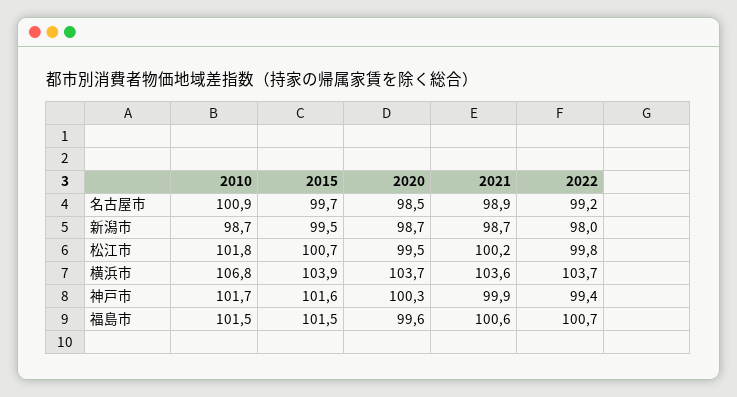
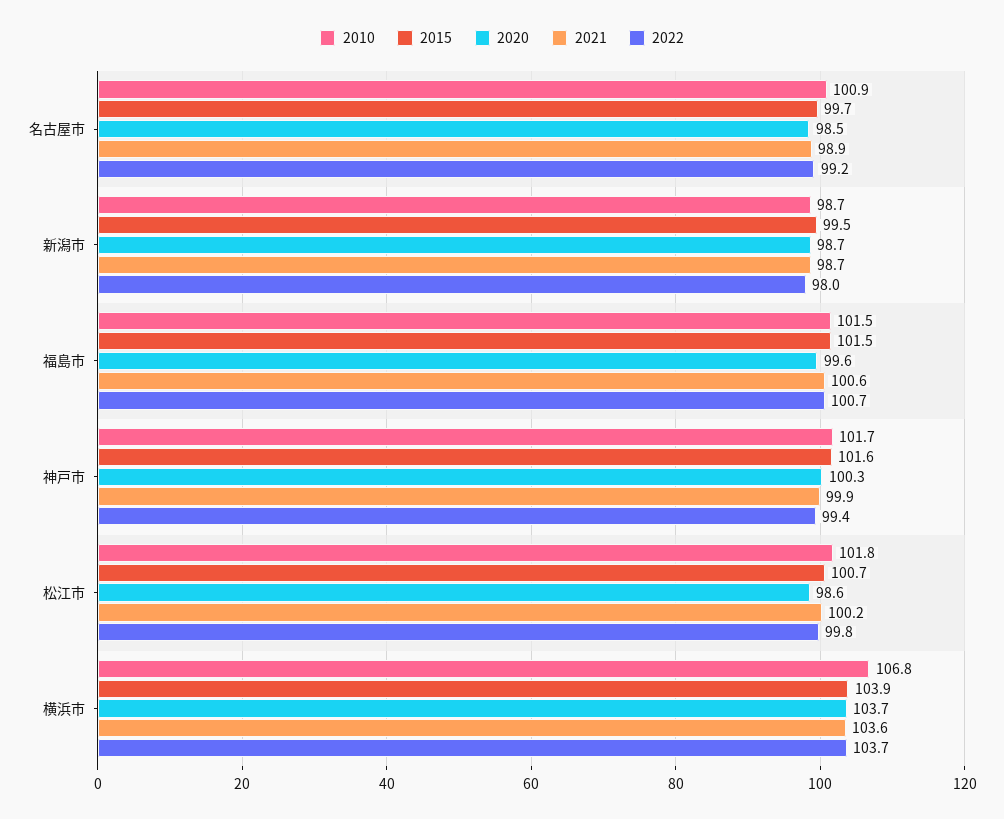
  {
    "2010": {
      "名古屋市": 100.9,
      "新潟市": 98.7,
      "松江市": 101.8,
      "横浜市": 106.8,
      "神戸市": 101.7,
      "福島市": 101.5
    },
    "2015": {
      "名古屋市": 99.7,
      "新潟市": 99.5,
      "松江市": 100.7,
      "横浜市": 103.9,
      "神戸市": 101.6,
      "福島市": 101.5
    },
    "2020": {
      "名古屋市": 98.5,
      "新潟市": 98.7,
-     "松江市": 99.5,
+     "松江市": 98.6,
      "横浜市": 103.7,
      "神戸市": 100.3,
      "福島市": 99.6
    },
    "2021": {
      "名古屋市": 98.9,
      "新潟市": 98.7,
      "松江市": 100.2,
      "横浜市": 103.6,
      "神戸市": 99.9,
      "福島市": 100.6
    },
    "2022": {
      "名古屋市": 99.2,
      "新潟市": 98,
      "松江市": 99.8,
      "横浜市": 103.7,
      "神戸市": 99.4,
      "福島市": 100.7
    }
  }

